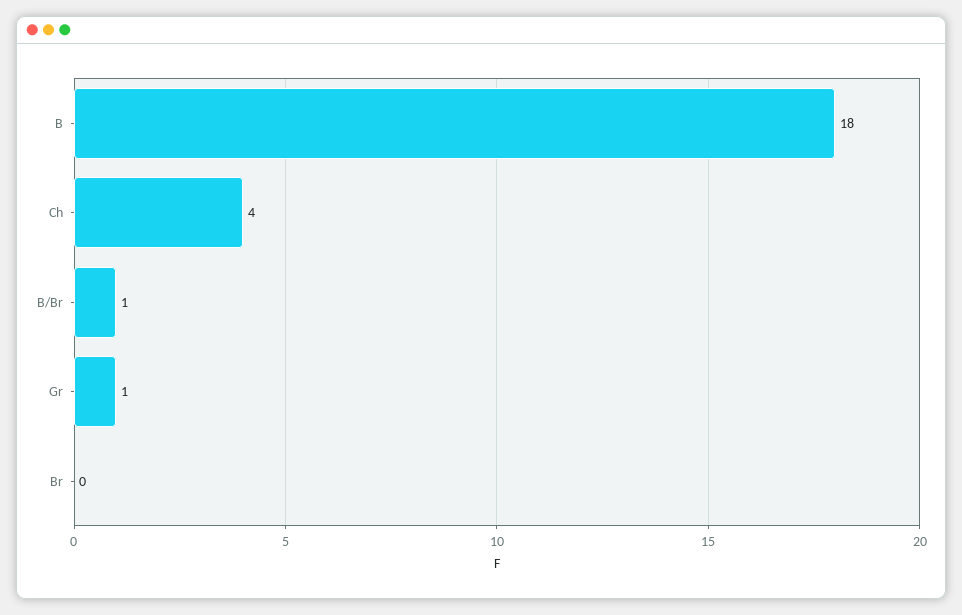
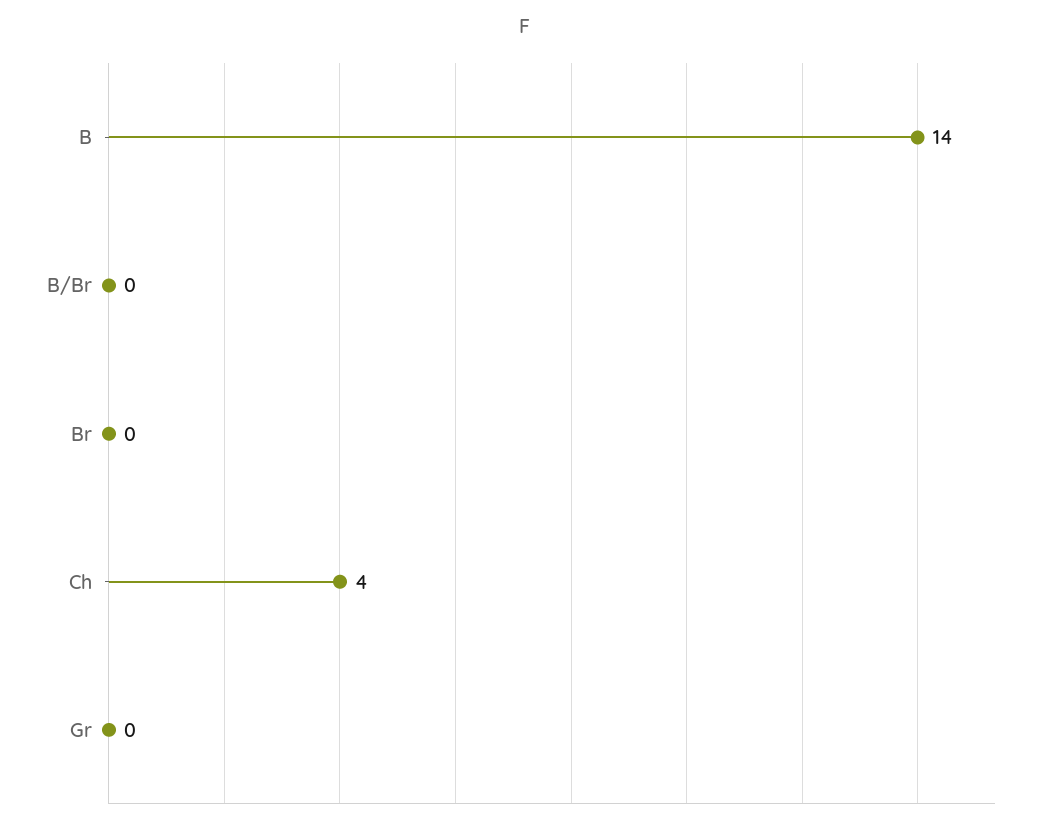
  {
-   "B": 18,
+   "B": 14,
    "Ch": 4,
-   "B/Br": 1,
+   "B/Br": 0,
-   "Gr": 1,
+   "Gr": 0,
    "Br": 0
  }

